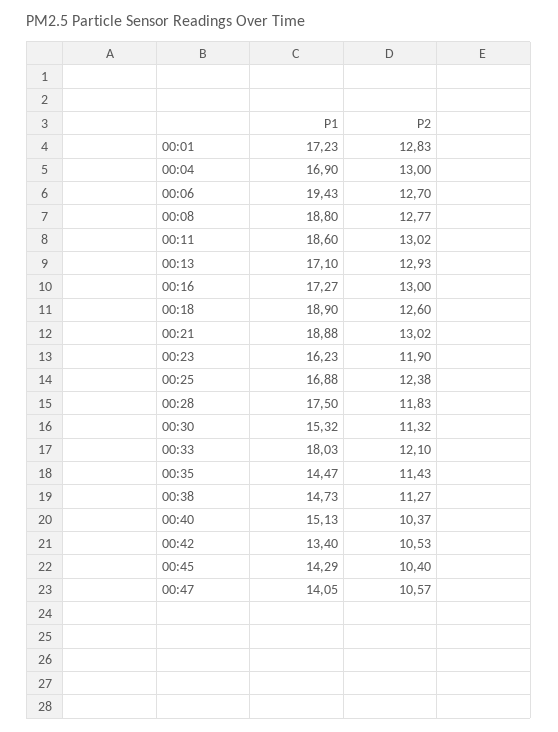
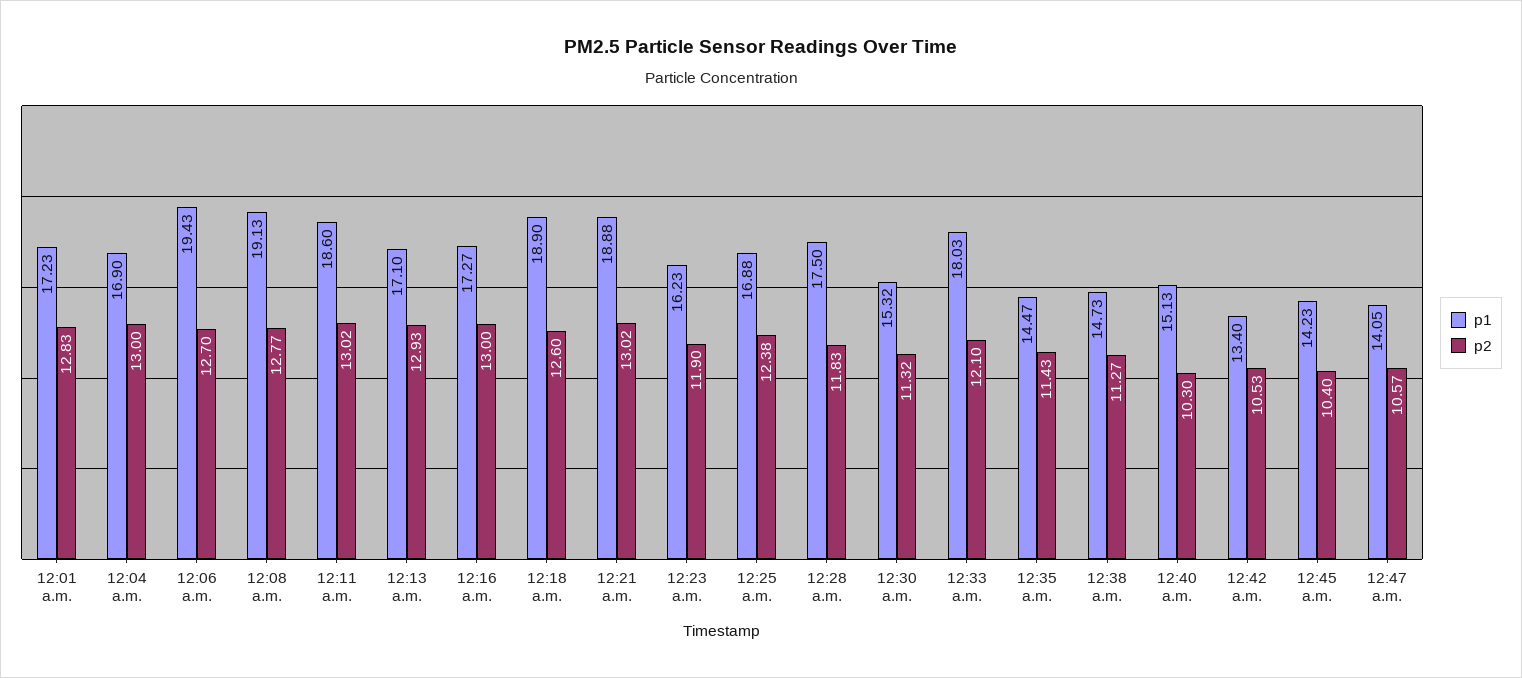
  {
    "P1": {
      "00:01": 17.23,
      "00:04": 16.9,
      "00:06": 19.43,
-     "00:08": 18.8,
+     "00:08": 19.13,
      "00:11": 18.6,
      "00:13": 17.1,
      "00:16": 17.27,
      "00:18": 18.9,
      "00:21": 18.88,
      "00:23": 16.23,
      "00:25": 16.88,
      "00:28": 17.5,
      "00:30": 15.32,
      "00:33": 18.03,
      "00:35": 14.47,
      "00:38": 14.73,
      "00:40": 15.13,
      "00:42": 13.4,
-     "00:45": 14.29,
+     "00:45": 14.23,
      "00:47": 14.05
    },
    "P2": {
      "00:01": 12.83,
      "00:04": 13,
      "00:06": 12.7,
      "00:08": 12.77,
      "00:11": 13.02,
      "00:13": 12.93,
      "00:16": 13,
      "00:18": 12.6,
      "00:21": 13.02,
      "00:23": 11.9,
      "00:25": 12.38,
      "00:28": 11.83,
      "00:30": 11.32,
      "00:33": 12.1,
      "00:35": 11.43,
      "00:38": 11.27,
-     "00:40": 10.37,
+     "00:40": 10.3,
      "00:42": 10.53,
      "00:45": 10.4,
      "00:47": 10.57
    }
  }

